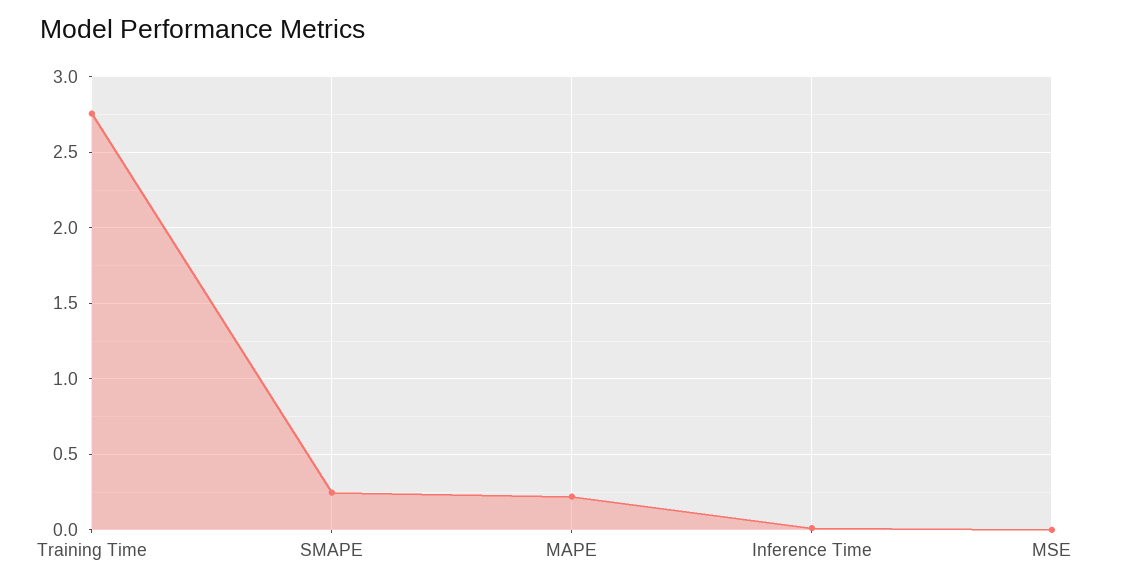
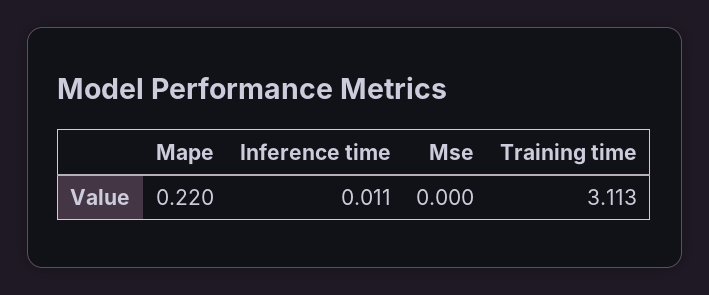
  {
-   "Training Time": 2.75,
+   "Training Time": 3.113,
-   "SMAPE": 0.25,
    "MAPE": 0.22,
    "Inference Time": 0.011,
    "MSE": 0
  }

